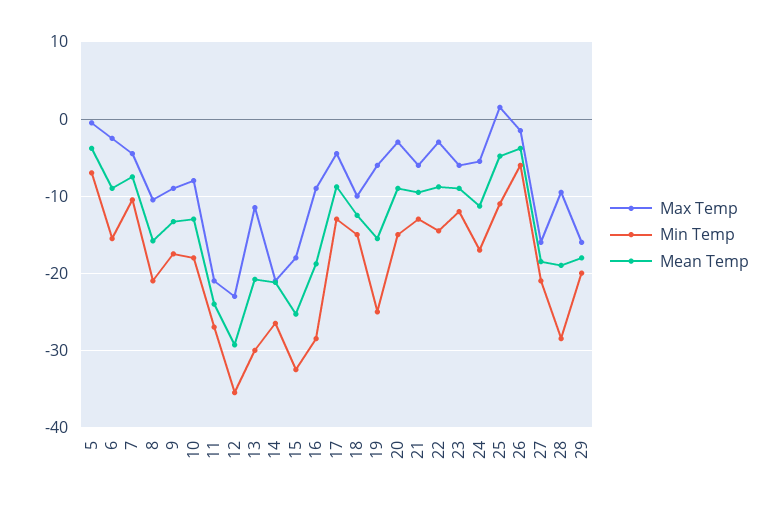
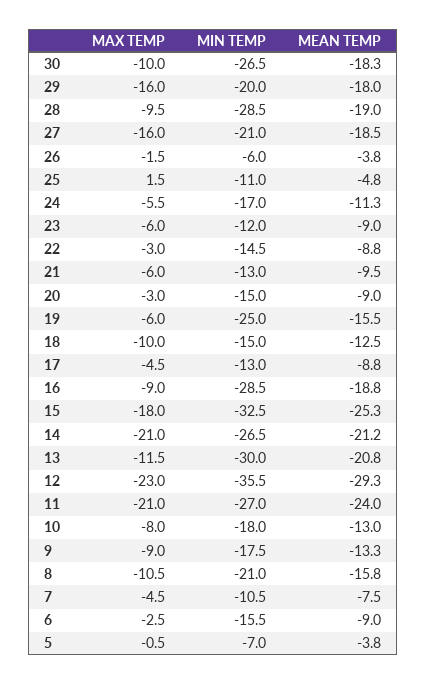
  {
    "Max Temp": {
      "5": -0.5,
      "6": -2.5,
      "7": -4.5,
      "8": -10.5,
      "9": -9,
      "10": -8,
      "11": -21,
      "12": -23,
      "13": -11.5,
      "14": -21,
      "15": -18,
      "16": -9,
      "17": -4.5,
      "18": -10,
      "19": -6,
      "20": -3,
      "21": -6,
      "22": -3,
      "23": -6,
      "24": -5.5,
      "25": 1.5,
      "26": -1.5,
      "27": -16,
      "28": -9.5,
-     "29": -16
+     "29": -16,
+     "30": -10
    },
    "Min Temp": {
      "5": -7,
      "6": -15.5,
      "7": -10.5,
      "8": -21,
      "9": -17.5,
      "10": -18,
      "11": -27,
      "12": -35.5,
      "13": -30,
      "14": -26.5,
      "15": -32.5,
      "16": -28.5,
      "17": -13,
      "18": -15,
      "19": -25,
      "20": -15,
      "21": -13,
      "22": -14.5,
      "23": -12,
      "24": -17,
      "25": -11,
      "26": -6,
      "27": -21,
      "28": -28.5,
-     "29": -20
+     "29": -20,
+     "30": -26.5
    },
    "Mean Temp": {
      "5": -3.8,
      "6": -9,
      "7": -7.5,
      "8": -15.8,
      "9": -13.3,
      "10": -13,
      "11": -24,
      "12": -29.3,
      "13": -20.8,
      "14": -21.2,
      "15": -25.3,
      "16": -18.8,
      "17": -8.8,
      "18": -12.5,
      "19": -15.5,
      "20": -9,
      "21": -9.5,
      "22": -8.8,
      "23": -9,
      "24": -11.3,
      "25": -4.8,
      "26": -3.8,
      "27": -18.5,
      "28": -19,
-     "29": -18
+     "29": -18,
+     "30": -18.3
    }
  }

